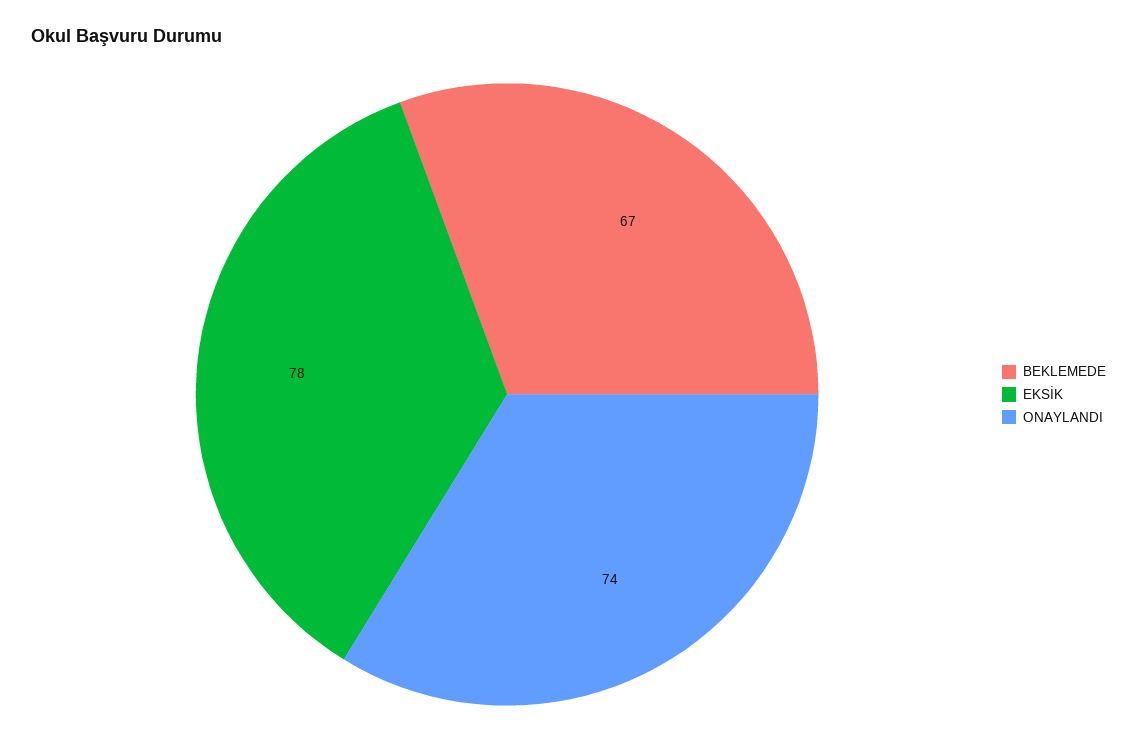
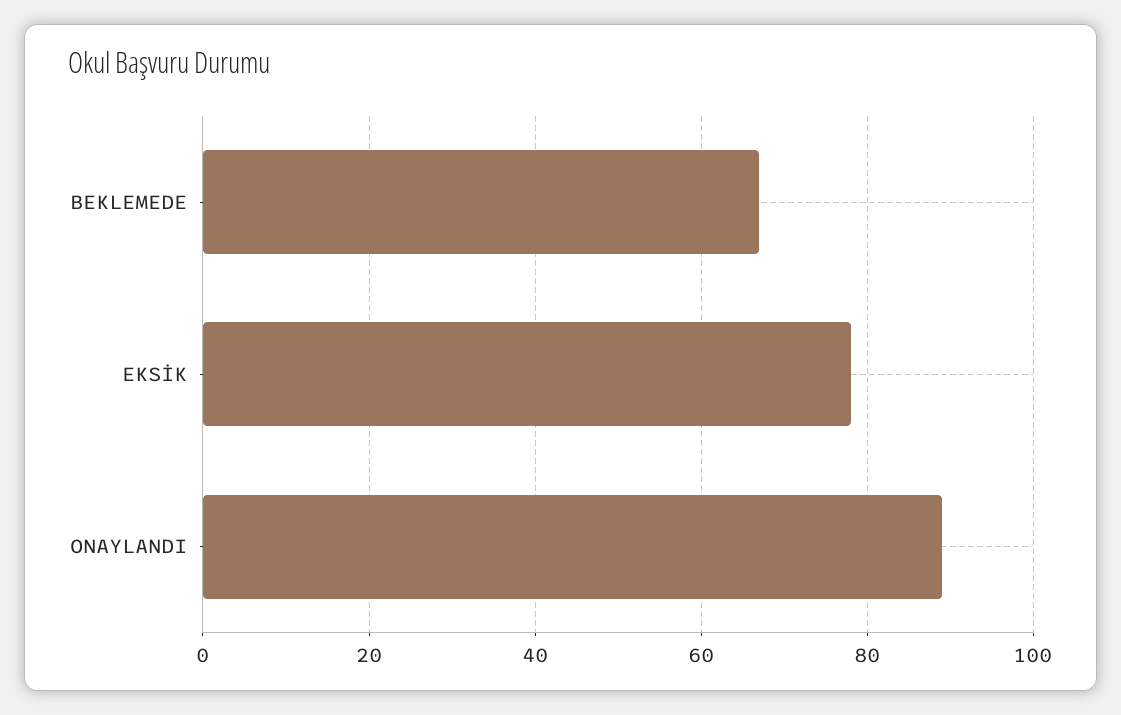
  {
    "BEKLEMEDE": 67,
    "EKSİK": 78,
-   "ONAYLANDI": 74
+   "ONAYLANDI": 90
  }

